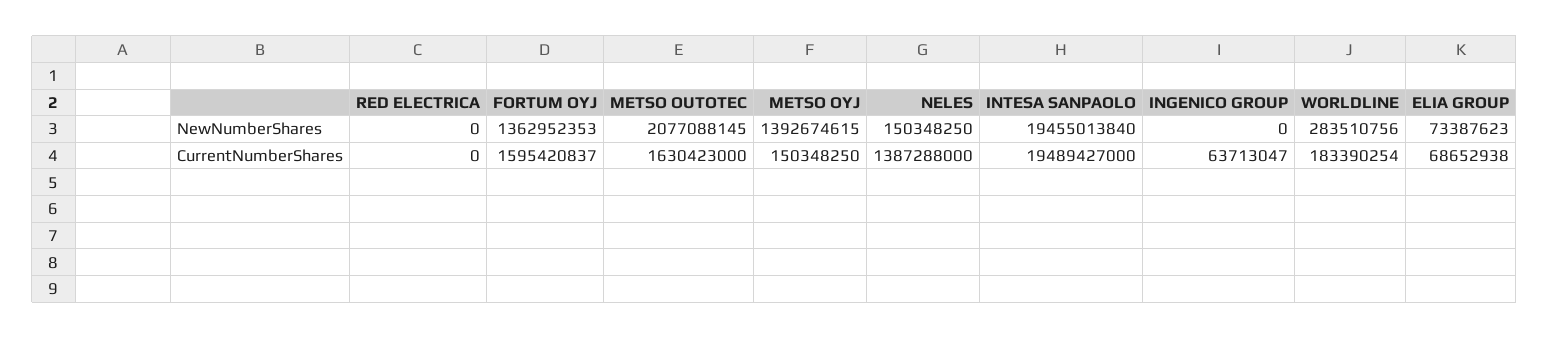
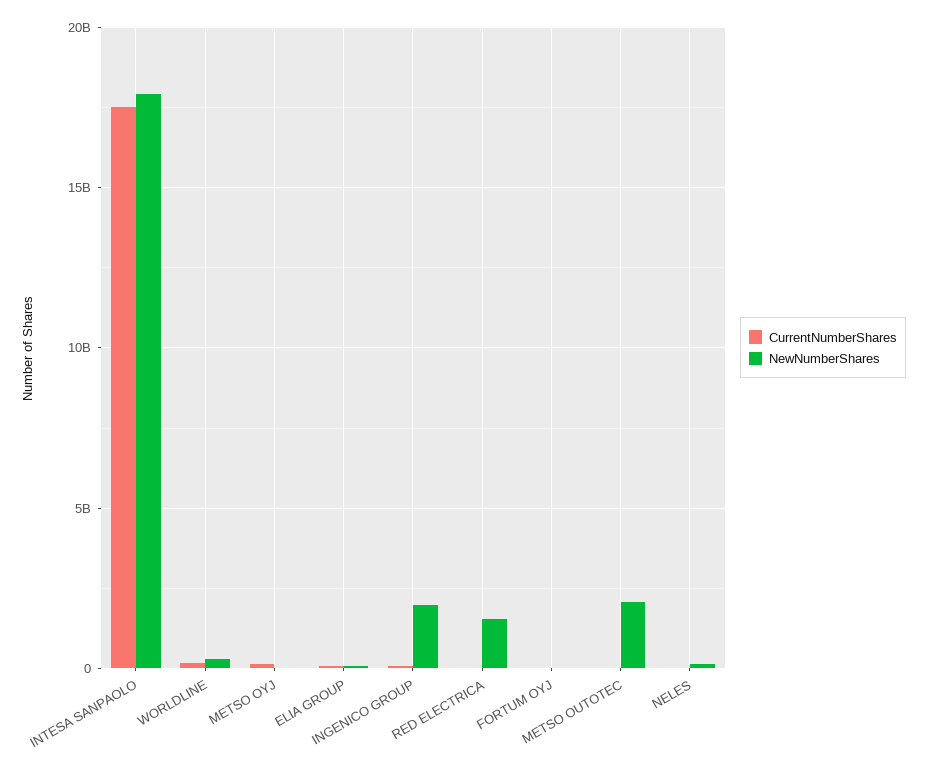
  {
    "NewNumberShares": {
-     "RED ELECTRICA": 0,
+     "RED ELECTRICA": 1500000000,
-     "FORTUM OYJ": 1362952353,
+     "FORTUM OYJ": 0,
      "METSO OUTOTEC": 2077088145,
-     "METSO OYJ": 1392674615,
+     "METSO OYJ": 0,
      "NELES": 150348250,
-     "INTESA SANPAOLO": 19455013840,
+     "INTESA SANPAOLO": 18000000000,
-     "INGENICO GROUP": 0,
+     "INGENICO GROUP": 2000000000,
      "WORLDLINE": 283510756,
      "ELIA GROUP": 73387623
    },
    "CurrentNumberShares": {
      "RED ELECTRICA": 0,
-     "FORTUM OYJ": 1595420837,
+     "FORTUM OYJ": 0,
-     "METSO OUTOTEC": 1630423000,
+     "METSO OUTOTEC": 0,
      "METSO OYJ": 150348250,
-     "NELES": 1387288000,
+     "NELES": 0,
-     "INTESA SANPAOLO": 19489427000,
+     "INTESA SANPAOLO": 17500000000,
      "INGENICO GROUP": 63713047,
      "WORLDLINE": 183390254,
      "ELIA GROUP": 68652938
    }
  }

